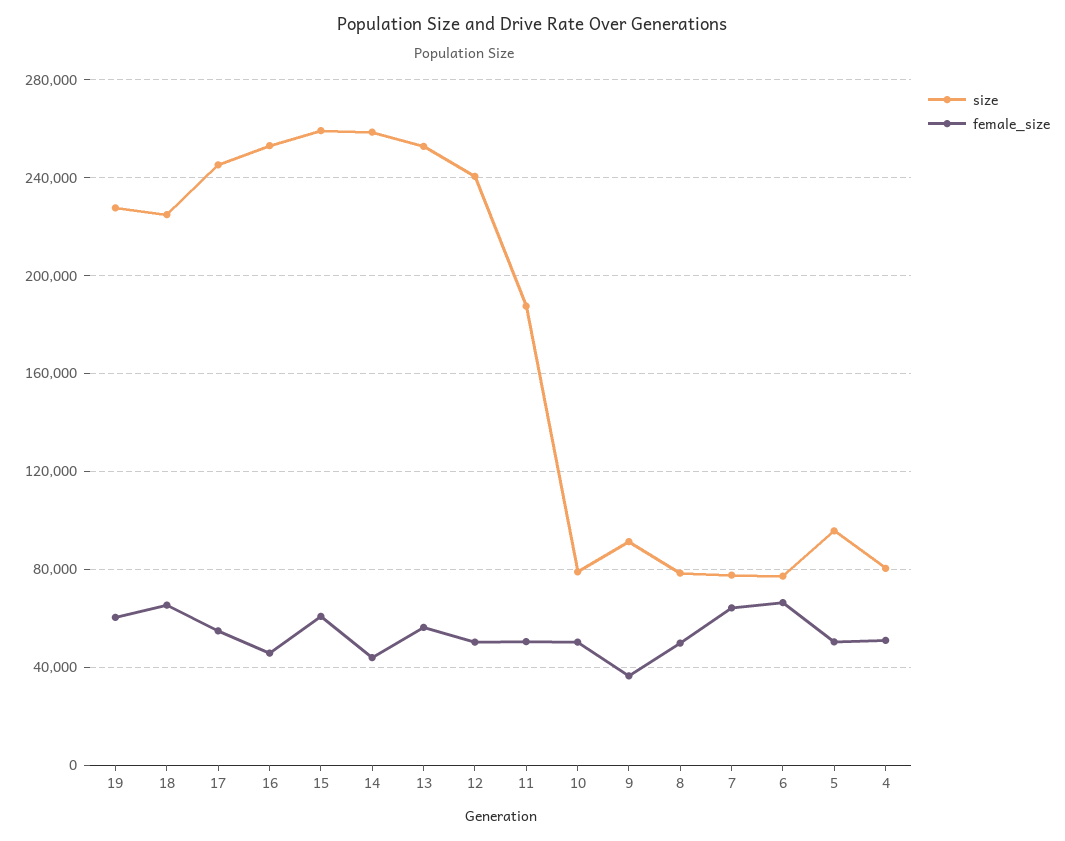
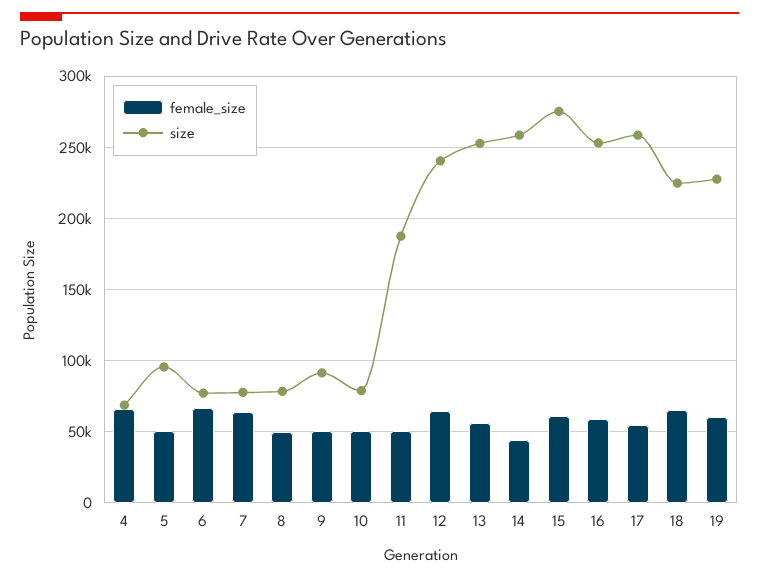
  {
    "size": {
      "19": 230000,
      "18": 225000,
-     "17": 245000,
+     "17": 260000,
      "16": 255000,
-     "15": 260000,
+     "15": 275000,
      "14": 260000,
      "13": 255000,
      "12": 240000,
      "11": 190000,
      "10": 80000,
      "9": 90000,
      "8": 80000,
      "7": 80000,
      "6": 75000,
      "5": 95000,
-     "4": 80000
+     "4": 70000
    },
    "female_size": {
      "19": 60000,
      "18": 65000,
      "17": 55000,
-     "16": 45000,
+     "16": 60000,
      "15": 60000,
      "14": 45000,
      "13": 55000,
-     "12": 50000,
+     "12": 65000,
      "11": 50000,
      "10": 50000,
-     "9": 35000,
+     "9": 50000,
      "8": 50000,
      "7": 65000,
      "6": 65000,
      "5": 50000,
-     "4": 50000
+     "4": 65000
    }
  }

